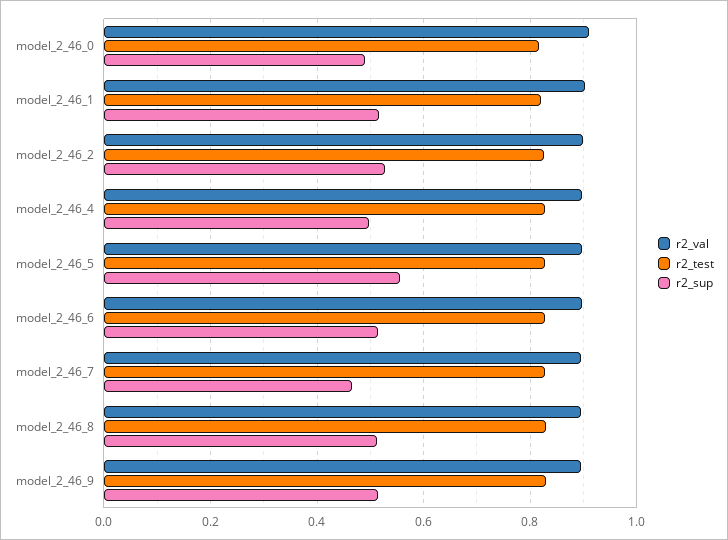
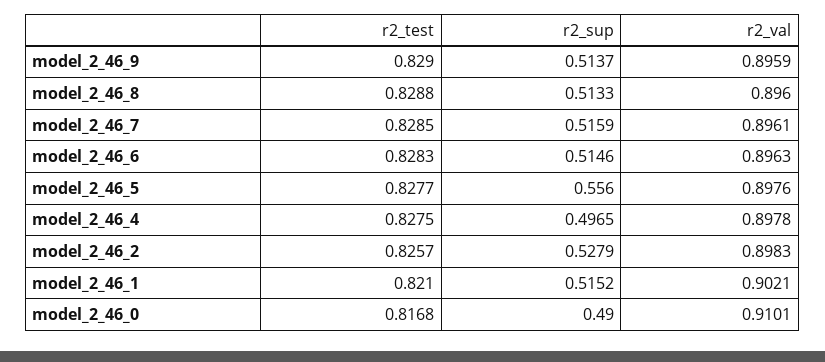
  {
    "r2_val": {
      "model_2_46_0": 0.9101,
      "model_2_46_1": 0.9021,
      "model_2_46_2": 0.8983,
      "model_2_46_4": 0.8978,
      "model_2_46_5": 0.8976,
      "model_2_46_6": 0.8963,
      "model_2_46_7": 0.8961,
      "model_2_46_8": 0.896,
      "model_2_46_9": 0.8959
    },
    "r2_test": {
      "model_2_46_0": 0.8168,
      "model_2_46_1": 0.821,
      "model_2_46_2": 0.8257,
      "model_2_46_4": 0.8275,
      "model_2_46_5": 0.8277,
      "model_2_46_6": 0.8283,
      "model_2_46_7": 0.8285,
      "model_2_46_8": 0.8288,
      "model_2_46_9": 0.829
    },
    "r2_sup": {
      "model_2_46_0": 0.49,
      "model_2_46_1": 0.5152,
      "model_2_46_2": 0.5279,
      "model_2_46_4": 0.4965,
      "model_2_46_5": 0.556,
      "model_2_46_6": 0.5146,
-     "model_2_46_7": 0.46,
+     "model_2_46_7": 0.5159,
      "model_2_46_8": 0.5133,
      "model_2_46_9": 0.5137
    }
  }

